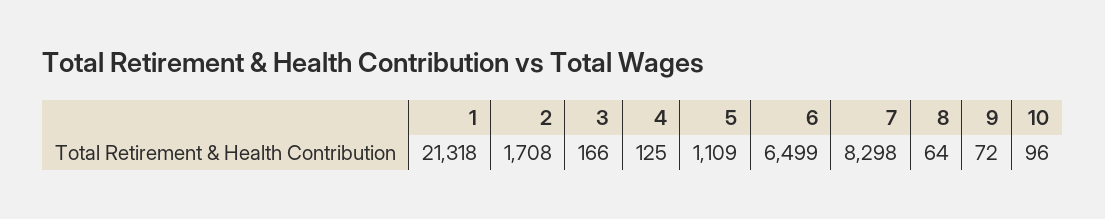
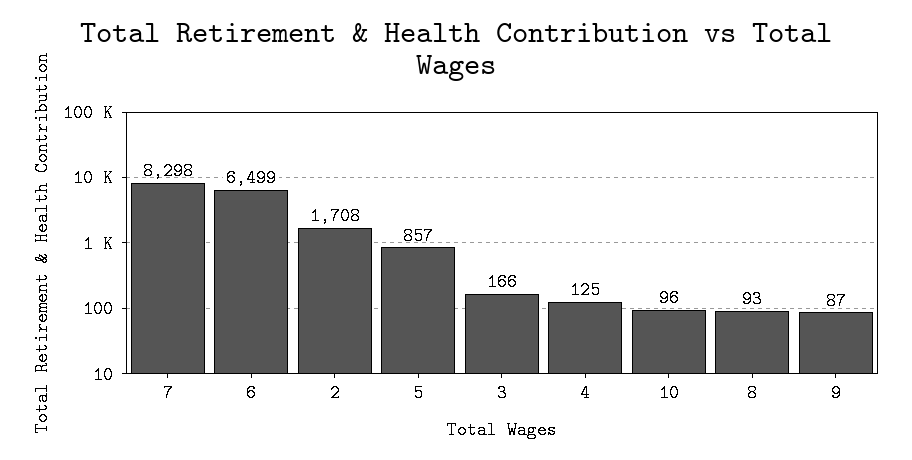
  {
-   "1": 21318,
    "2": 1708,
    "3": 166,
    "4": 125,
-   "5": 1109,
+   "5": 857,
    "6": 6499,
    "7": 8298,
-   "8": 64,
+   "8": 93,
-   "9": 72,
+   "9": 87,
    "10": 96
  }

